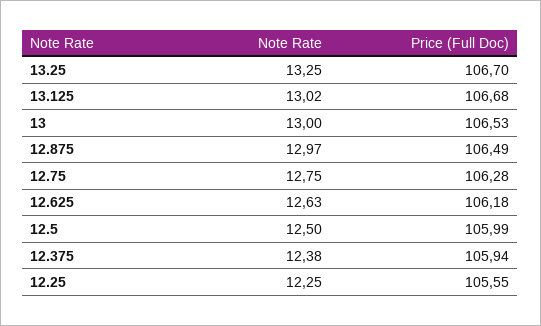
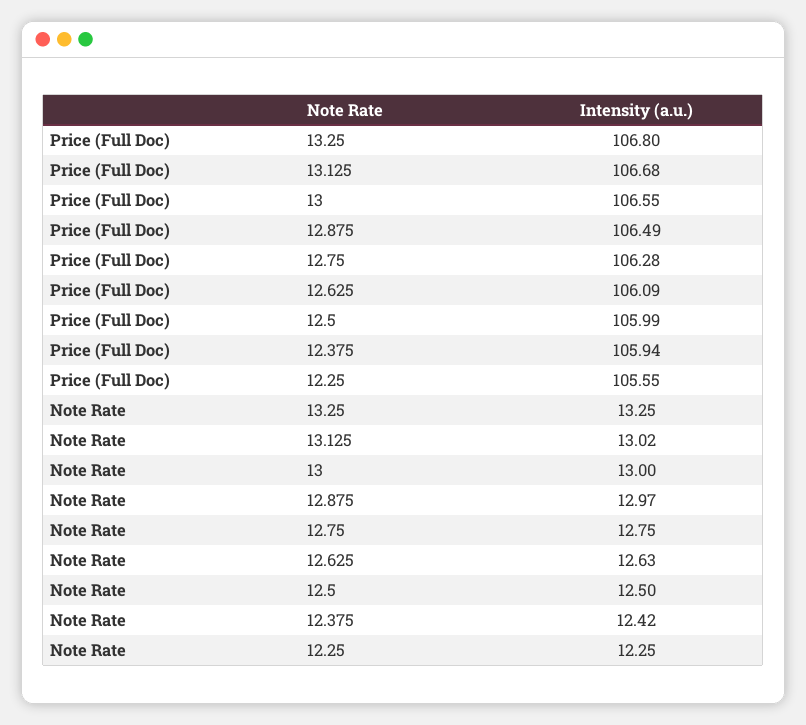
  {
    "Note Rate": {
      "13.25": 13.25,
      "13.125": 13.02,
      "13": 13,
      "12.875": 12.97,
      "12.75": 12.75,
      "12.625": 12.63,
      "12.5": 12.5,
-     "12.375": 12.38,
+     "12.375": 12.42,
      "12.25": 12.25
    },
    "Price (Full Doc)": {
-     "13.25": 106.7,
+     "13.25": 106.8,
      "13.125": 106.68,
-     "13": 106.53,
+     "13": 106.55,
      "12.875": 106.49,
      "12.75": 106.28,
-     "12.625": 106.18,
+     "12.625": 106.09,
      "12.5": 105.99,
      "12.375": 105.94,
      "12.25": 105.55
    }
  }

